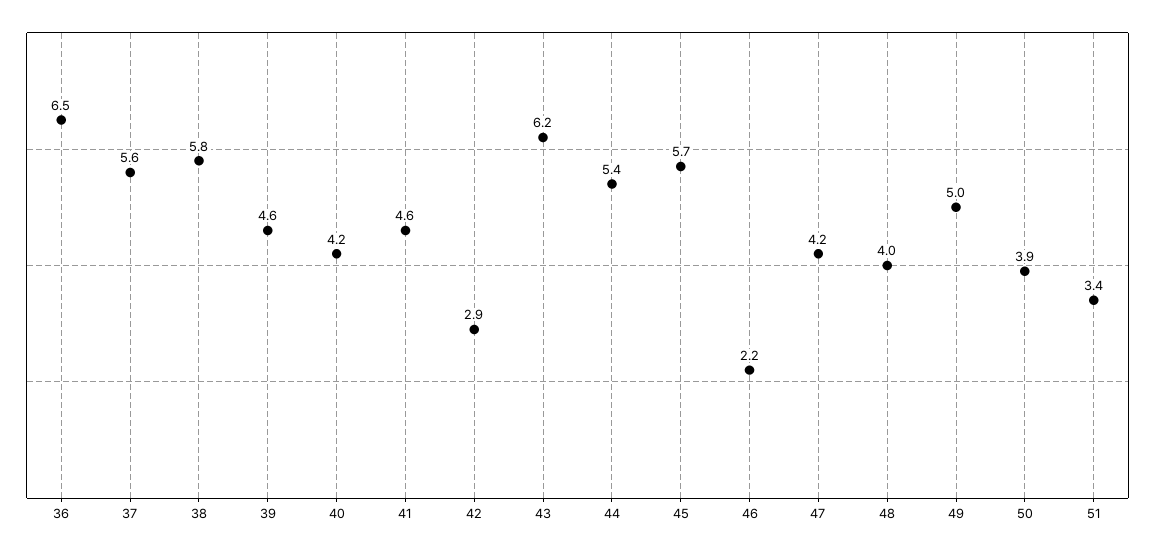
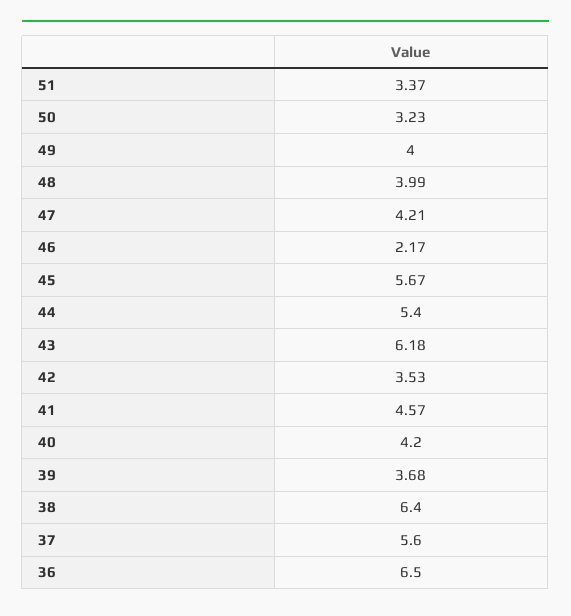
  {
    "36": 6.5,
    "37": 5.6,
-   "38": 5.8,
+   "38": 6.4,
-   "39": 4.6,
+   "39": 3.68,
    "40": 4.2,
    "41": 4.57,
-   "42": 2.9,
+   "42": 3.53,
    "43": 6.18,
    "44": 5.4,
    "45": 5.67,
    "46": 2.17,
    "47": 4.21,
    "48": 3.99,
-   "49": 5,
+   "49": 4,
-   "50": 3.9,
+   "50": 3.23,
    "51": 3.37
  }

